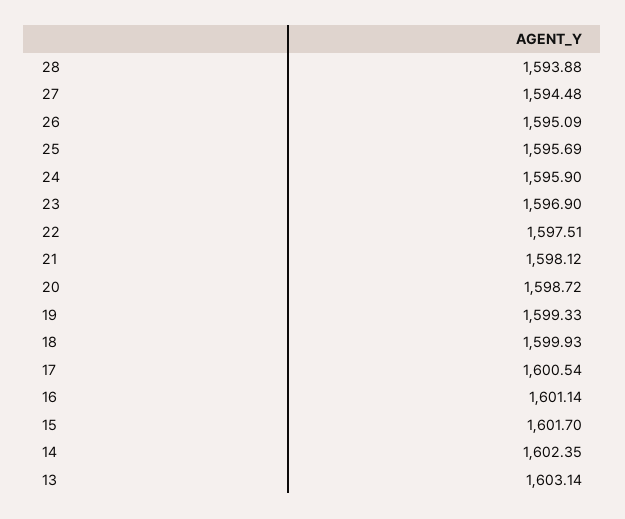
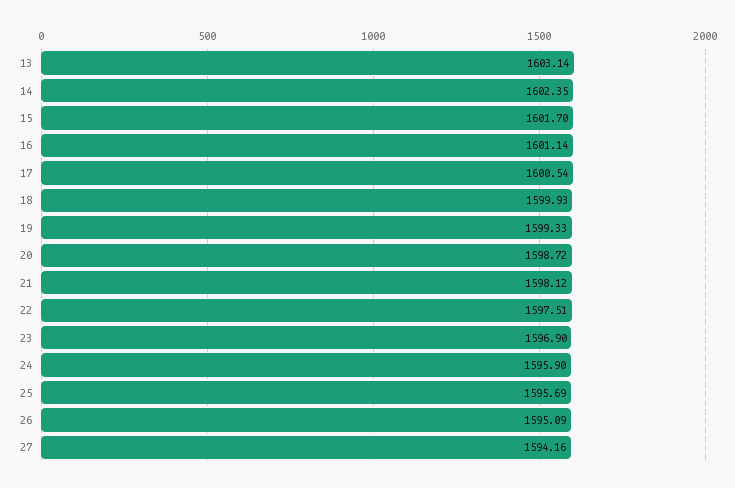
  {
-   "28": 1593.88,
-   "27": 1594.48,
+   "27": 1594.16,
    "26": 1595.09,
    "25": 1595.69,
    "24": 1595.9,
    "23": 1596.9,
    "22": 1597.51,
    "21": 1598.12,
    "20": 1598.72,
    "19": 1599.33,
    "18": 1599.93,
    "17": 1600.54,
    "16": 1601.14,
    "15": 1601.7,
    "14": 1602.35,
    "13": 1603.14
  }

